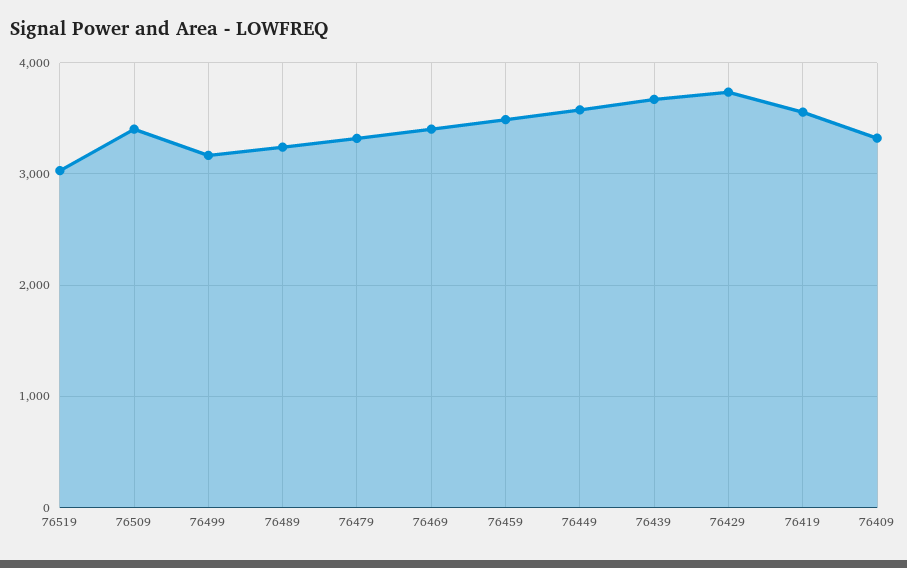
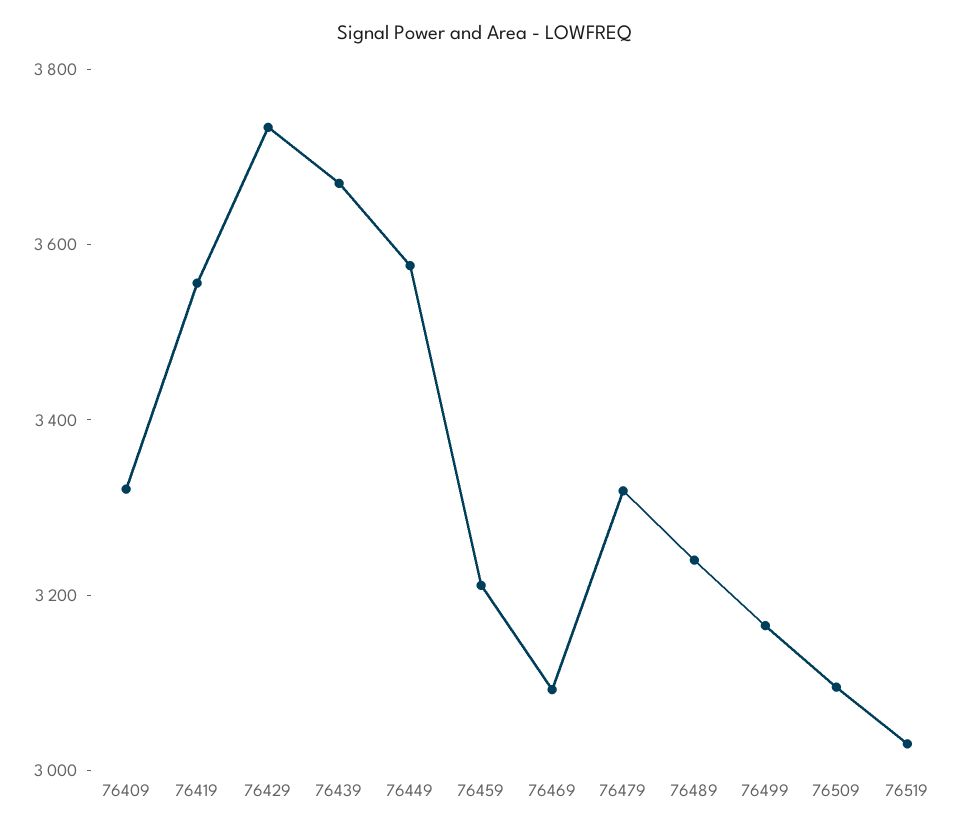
  {
    "76519": 3050,
-   "76509": 3400,
+   "76509": 3100,
    "76499": 3150,
    "76489": 3250,
    "76479": 3300,
-   "76469": 3400,
+   "76469": 3100,
-   "76459": 3500,
+   "76459": 3200,
    "76449": 3600,
    "76439": 3650,
    "76429": 3750,
    "76419": 3550,
    "76409": 3300
  }

